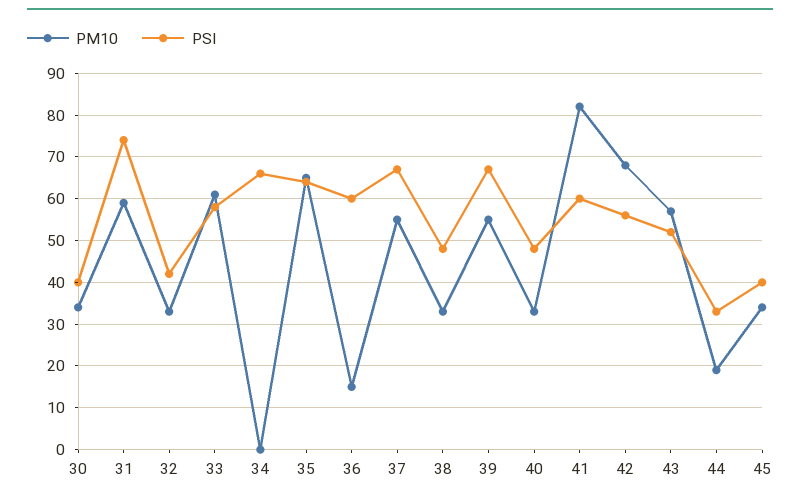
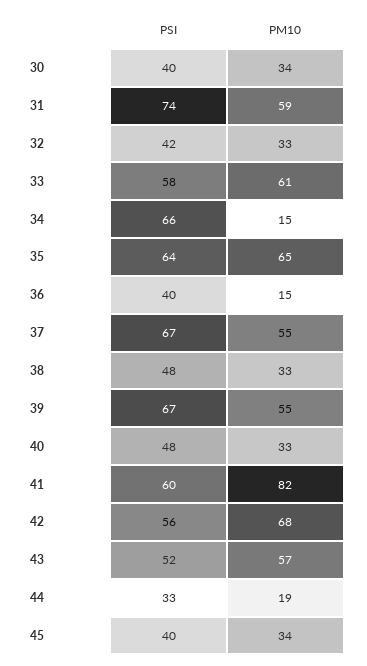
  {
    "PM10": {
      "30": 34,
      "31": 59,
      "32": 33,
      "33": 61,
-     "34": 0,
+     "34": 15,
      "35": 65,
      "36": 15,
      "37": 55,
      "38": 33,
      "39": 55,
      "40": 33,
      "41": 82,
      "42": 68,
      "43": 57,
      "44": 19,
      "45": 34
    },
    "PSI": {
      "30": 40,
      "31": 74,
      "32": 42,
      "33": 58,
      "34": 66,
      "35": 64,
-     "36": 60,
+     "36": 40,
      "37": 67,
      "38": 48,
      "39": 67,
      "40": 48,
      "41": 60,
      "42": 56,
      "43": 52,
      "44": 33,
      "45": 40
    }
  }

